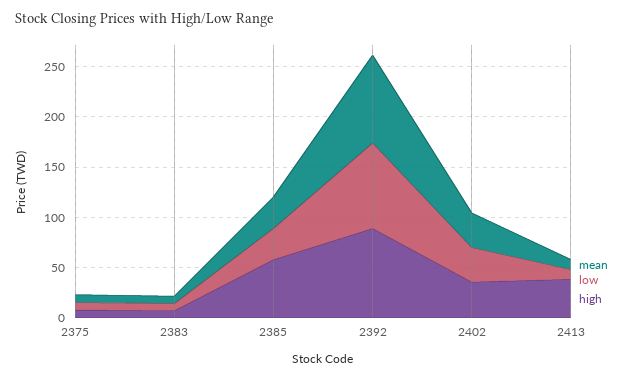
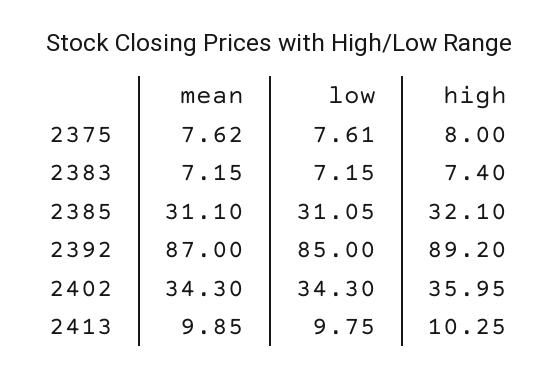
  {
    "mean": {
      "2375": 7.62,
      "2383": 7.15,
      "2385": 31.1,
      "2392": 87,
      "2402": 34.3,
      "2413": 9.85
    },
    "low": {
      "2375": 7.61,
      "2383": 7.15,
      "2385": 31.05,
      "2392": 85,
      "2402": 34.3,
      "2413": 9.75
    },
    "high": {
      "2375": 8,
      "2383": 7.4,
-     "2385": 60,
+     "2385": 32.1,
      "2392": 89.2,
      "2402": 35.95,
-     "2413": 40
+     "2413": 10.25
    }
  }

